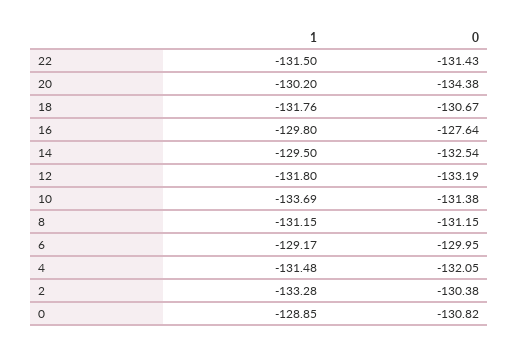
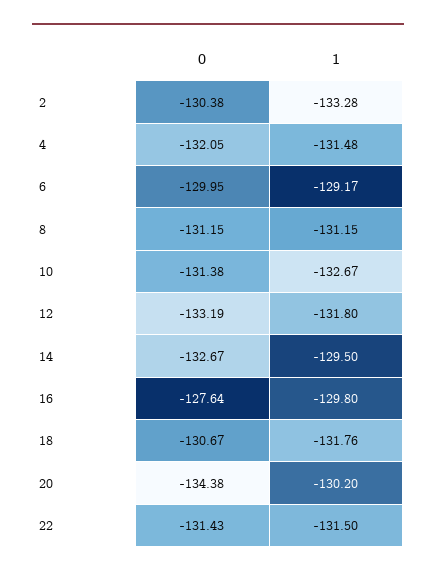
  {
    "1": {
      "22": -131.5,
      "20": -130.2,
      "18": -131.76,
      "16": -129.8,
      "14": -129.5,
      "12": -131.8,
-     "10": -133.69,
+     "10": -132.67,
      "8": -131.15,
      "6": -129.17,
      "4": -131.48,
-     "2": -133.28,
+     "2": -133.28
-     "0": -128.85
    },
    "0": {
      "22": -131.43,
      "20": -134.38,
      "18": -130.67,
      "16": -127.64,
-     "14": -132.54,
+     "14": -132.67,
      "12": -133.19,
      "10": -131.38,
      "8": -131.15,
      "6": -129.95,
      "4": -132.05,
-     "2": -130.38,
+     "2": -130.38
-     "0": -130.82
    }
  }

